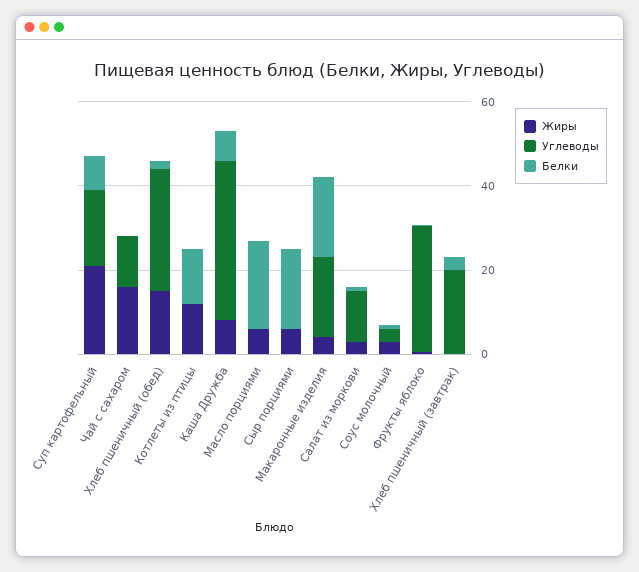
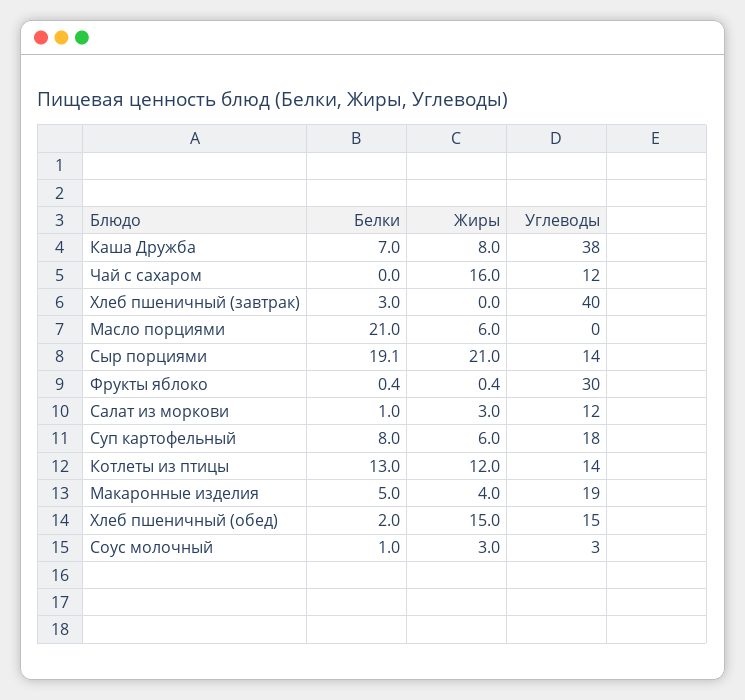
  {
    "Жиры": {
-     "Суп картофельный": 20,
+     "Суп картофельный": 6,
      "Чай с сахаром": 16,
      "Хлеб пшеничный (обед)": 15,
      "Котлеты из птицы": 12,
      "Каша Дружба": 8,
      "Масло порциями": 6,
-     "Сыр порциями": 5,
+     "Сыр порциями": 21,
      "Макаронные изделия": 4,
      "Салат из моркови": 3,
      "Соус молочный": 3,
      "Фрукты яблоко": 0.4,
      "Хлеб пшеничный (завтрак)": 0
    },
    "Углеводы": {
      "Суп картофельный": 18,
      "Чай с сахаром": 12,
-     "Хлеб пшеничный (обед)": 30,
+     "Хлеб пшеничный (обед)": 15,
-     "Котлеты из птицы": 0,
+     "Котлеты из птицы": 14,
      "Каша Дружба": 38,
      "Масло порциями": 0,
-     "Сыр порциями": 0,
+     "Сыр порциями": 14,
      "Макаронные изделия": 19,
      "Салат из моркови": 12,
      "Соус молочный": 3,
      "Фрукты яблоко": 30,
-     "Хлеб пшеничный (завтрак)": 20
+     "Хлеб пшеничный (завтрак)": 40
    },
    "Белки": {
      "Суп картофельный": 8,
      "Чай с сахаром": 0,
      "Хлеб пшеничный (обед)": 2,
      "Котлеты из птицы": 13,
      "Каша Дружба": 7,
      "Масло порциями": 21,
      "Сыр порциями": 19.1,
-     "Макаронные изделия": 20,
+     "Макаронные изделия": 5,
      "Салат из моркови": 1,
      "Соус молочный": 1,
      "Фрукты яблоко": 0.4,
      "Хлеб пшеничный (завтрак)": 3
    }
  }

